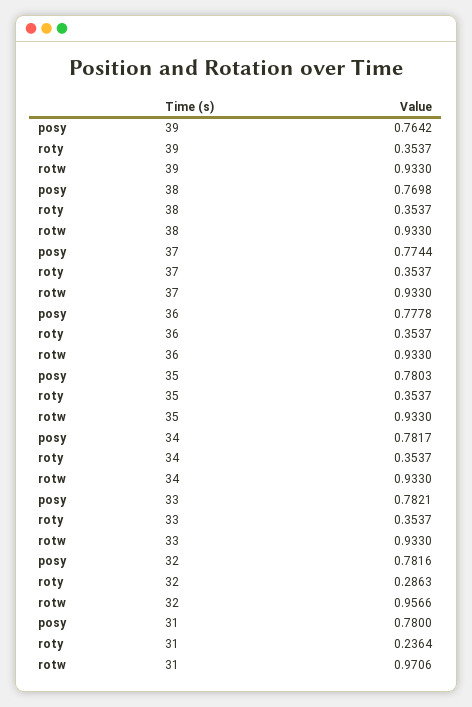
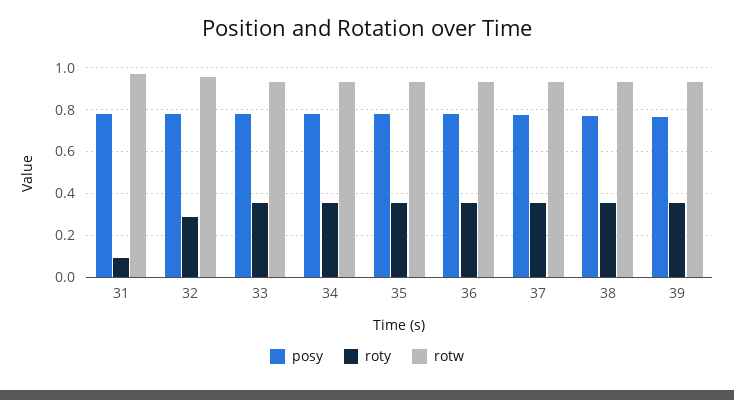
  {
    "posy": {
      "39": 0.7642,
      "38": 0.7698,
      "37": 0.7744,
      "36": 0.7778,
      "35": 0.7803,
      "34": 0.7817,
      "33": 0.7821,
      "32": 0.7816,
      "31": 0.78
    },
    "roty": {
      "39": 0.3537,
      "38": 0.3537,
      "37": 0.3537,
      "36": 0.3537,
      "35": 0.3537,
      "34": 0.3537,
      "33": 0.3537,
      "32": 0.2863,
-     "31": 0.2364
+     "31": 0.1
    },
    "rotw": {
      "39": 0.933,
      "38": 0.933,
      "37": 0.933,
      "36": 0.933,
      "35": 0.933,
      "34": 0.933,
      "33": 0.933,
      "32": 0.9566,
      "31": 0.9706
    }
  }

